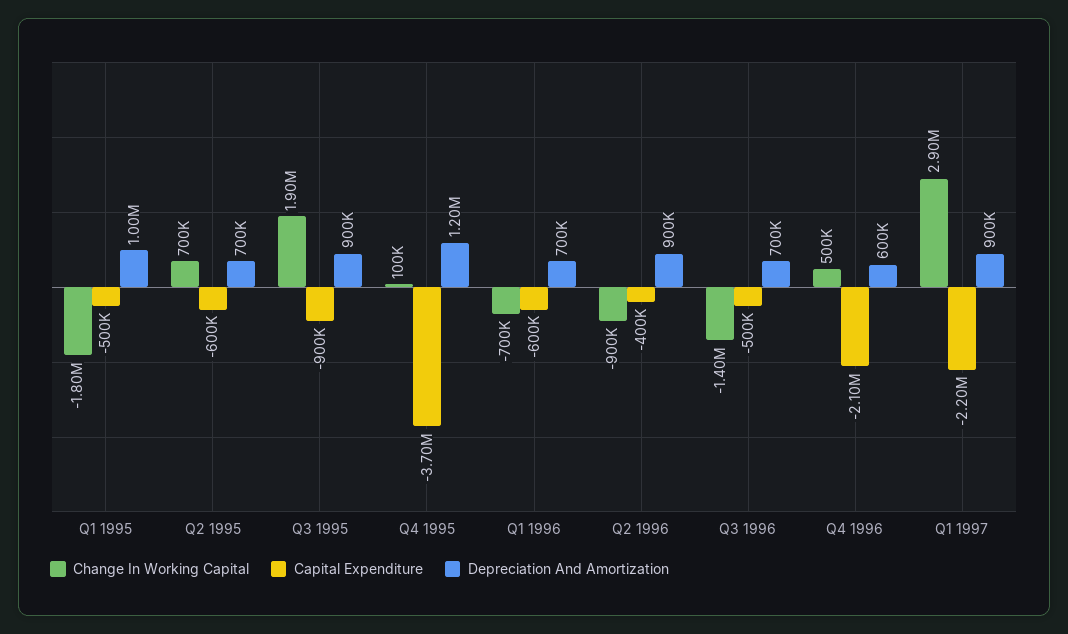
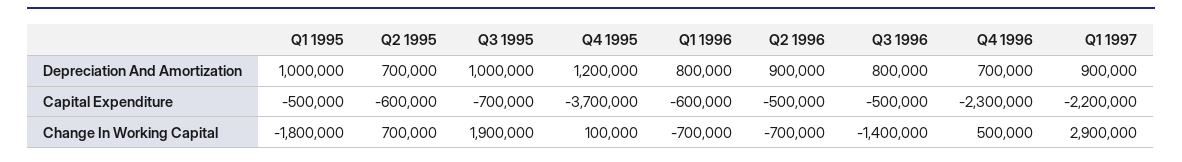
  {
    "Change In Working Capital": {
      "Q1 1995": -1800000,
      "Q2 1995": 700000,
      "Q3 1995": 1900000,
      "Q4 1995": 100000,
      "Q1 1996": -700000,
-     "Q2 1996": -900000,
+     "Q2 1996": -700000,
      "Q3 1996": -1400000,
      "Q4 1996": 500000,
      "Q1 1997": 2900000
    },
    "Capital Expenditure": {
      "Q1 1995": -500000,
      "Q2 1995": -600000,
-     "Q3 1995": -900000,
+     "Q3 1995": -700000,
      "Q4 1995": -3700000,
      "Q1 1996": -600000,
-     "Q2 1996": -400000,
+     "Q2 1996": -500000,
      "Q3 1996": -500000,
-     "Q4 1996": -2100000,
+     "Q4 1996": -2300000,
      "Q1 1997": -2200000
    },
    "Depreciation And Amortization": {
      "Q1 1995": 1000000,
      "Q2 1995": 700000,
-     "Q3 1995": 900000,
+     "Q3 1995": 1000000,
      "Q4 1995": 1200000,
-     "Q1 1996": 700000,
+     "Q1 1996": 800000,
      "Q2 1996": 900000,
-     "Q3 1996": 700000,
+     "Q3 1996": 800000,
-     "Q4 1996": 600000,
+     "Q4 1996": 700000,
      "Q1 1997": 900000
    }
  }

